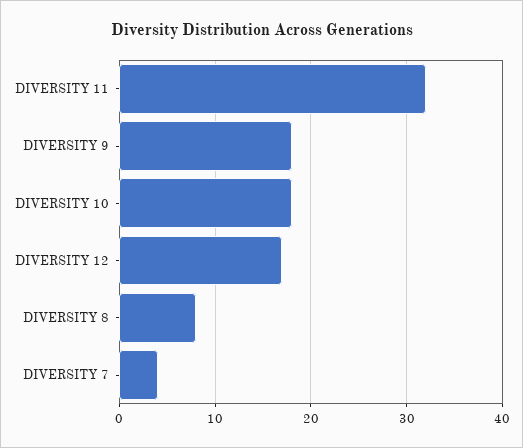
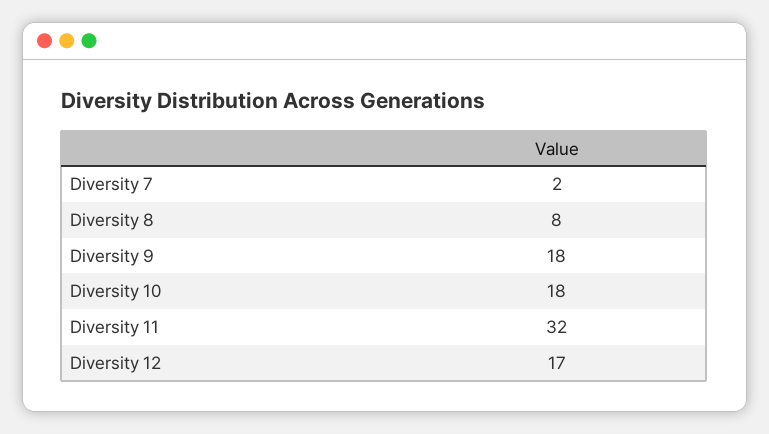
  {
    "DIVERSITY 11": 32,
    "DIVERSITY 9": 18,
    "DIVERSITY 10": 18,
    "DIVERSITY 12": 17,
    "DIVERSITY 8": 8,
-   "DIVERSITY 7": 4
+   "DIVERSITY 7": 2
  }

